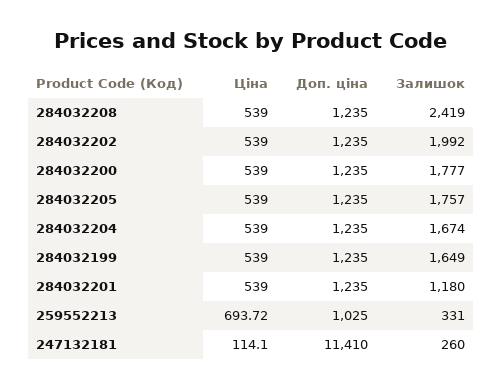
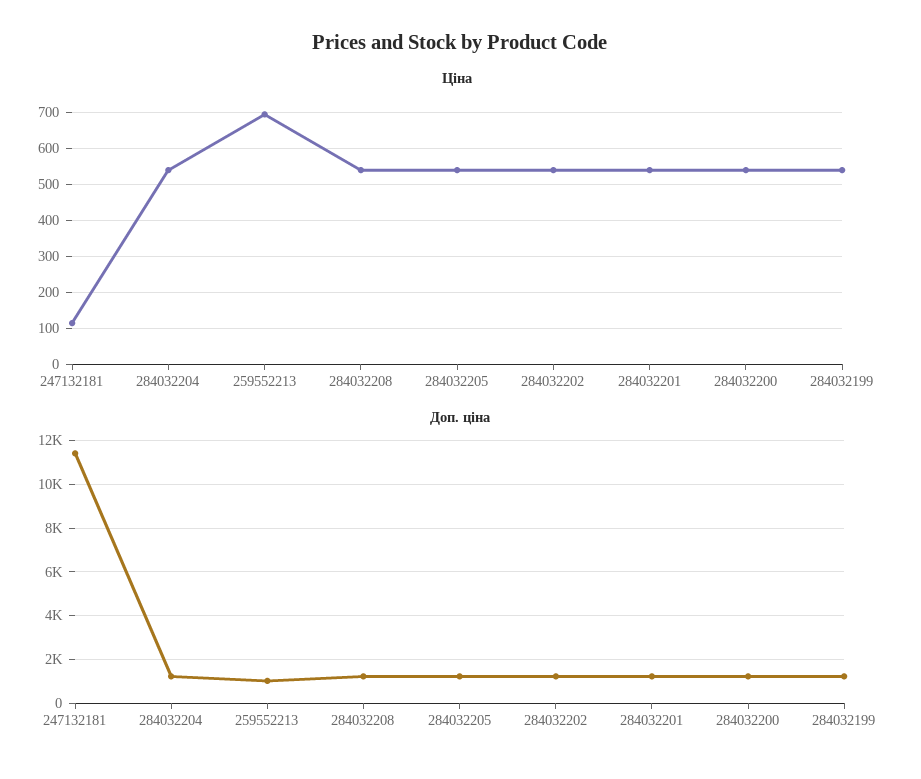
  {
    "Ціна": {
      "284032208": 539,
      "284032202": 539,
      "284032200": 539,
      "284032205": 539,
      "284032204": 539,
      "284032199": 539,
      "284032201": 539,
      "259552213": 693.72,
      "247132181": 114.1
    },
    "Доп. ціна": {
      "284032208": 1235,
      "284032202": 1235,
      "284032200": 1235,
      "284032205": 1235,
      "284032204": 1235,
      "284032199": 1235,
      "284032201": 1235,
      "259552213": 1025,
      "247132181": 11410
-   },
+   }
-   "Залишок": {
-     "284032208": 2419,
-     "284032202": 1992,
-     "284032200": 1777,
-     "284032205": 1757,
-     "284032204": 1674,
-     "284032199": 1649,
-     "284032201": 1180,
-     "259552213": 331,
-     "247132181": 260
-   }
  }

